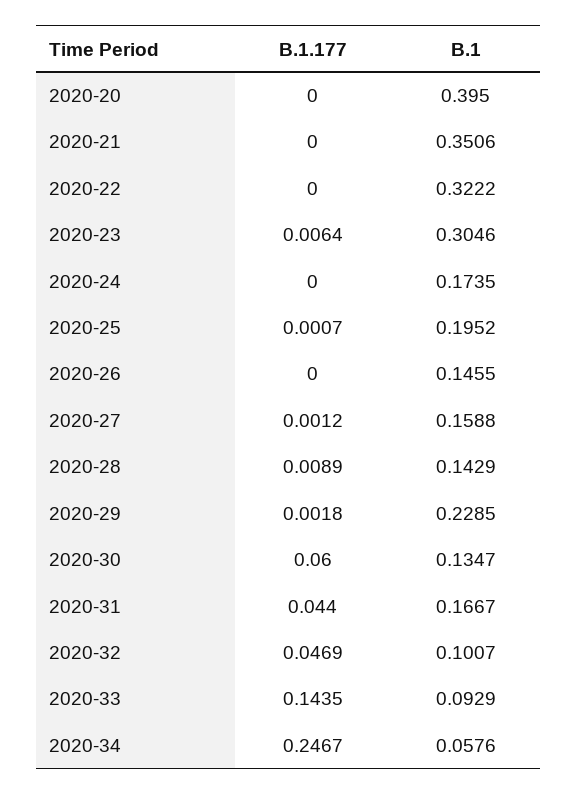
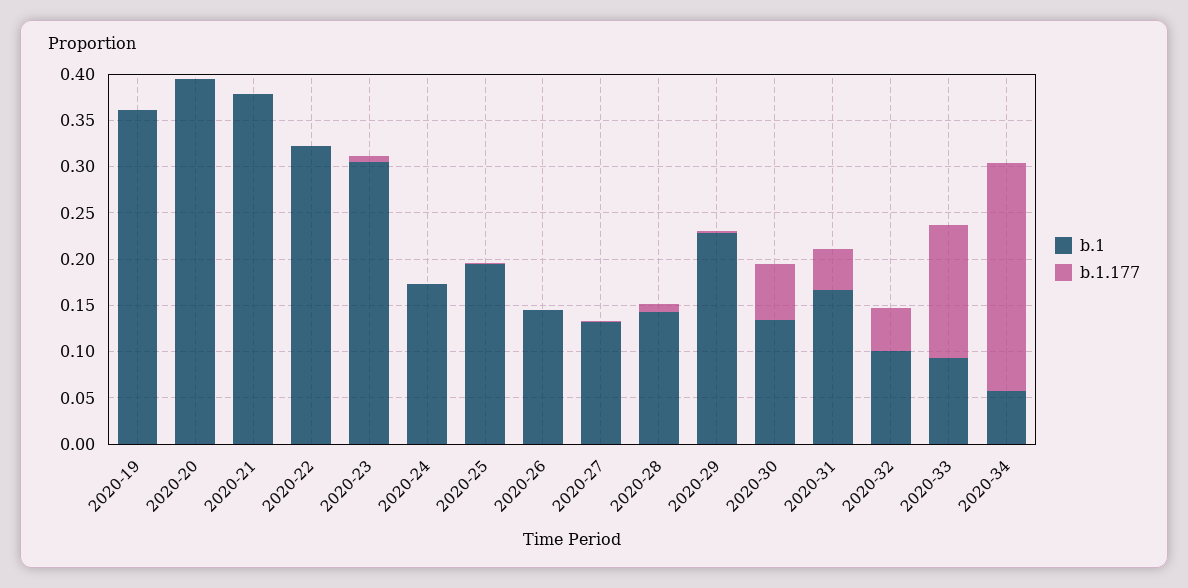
  {
    "B.1.177": {
      "2020-20": 0,
      "2020-21": 0,
      "2020-22": 0,
      "2020-23": 0.0064,
      "2020-24": 0,
      "2020-25": 0.0007,
      "2020-26": 0,
      "2020-27": 0.0012,
      "2020-28": 0.0089,
      "2020-29": 0.0018,
      "2020-30": 0.06,
      "2020-31": 0.044,
      "2020-32": 0.0469,
      "2020-33": 0.1435,
-     "2020-34": 0.2467
+     "2020-34": 0.2467,
+     "2020-19": 0
    },
    "B.1": {
      "2020-20": 0.395,
-     "2020-21": 0.3506,
+     "2020-21": 0.38,
      "2020-22": 0.3222,
      "2020-23": 0.3046,
      "2020-24": 0.1735,
      "2020-25": 0.1952,
      "2020-26": 0.1455,
-     "2020-27": 0.1588,
+     "2020-27": 0.13,
      "2020-28": 0.1429,
      "2020-29": 0.2285,
      "2020-30": 0.1347,
      "2020-31": 0.1667,
      "2020-32": 0.1007,
      "2020-33": 0.0929,
-     "2020-34": 0.0576
+     "2020-34": 0.0576,
+     "2020-19": 0.36
    }
  }

